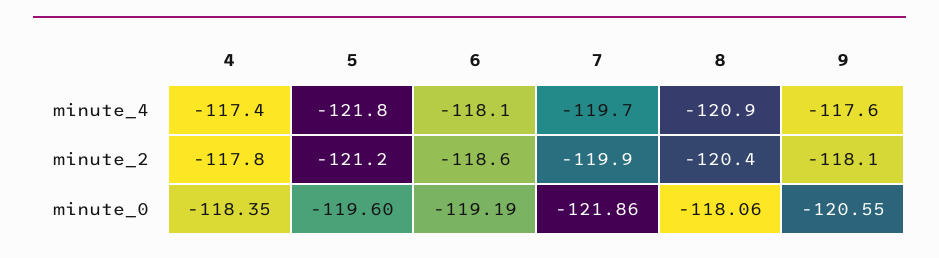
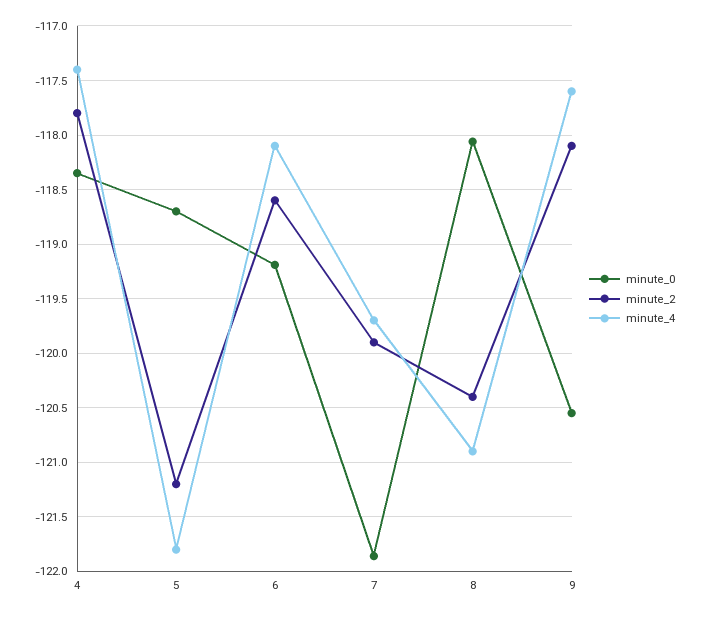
  {
    "minute_4": {
      "4": -117.4,
      "5": -121.8,
      "6": -118.1,
      "7": -119.7,
      "8": -120.9,
      "9": -117.6
    },
    "minute_2": {
      "4": -117.8,
      "5": -121.2,
      "6": -118.6,
      "7": -119.9,
      "8": -120.4,
      "9": -118.1
    },
    "minute_0": {
      "4": -118.35,
-     "5": -119.6,
+     "5": -118.7,
      "6": -119.19,
      "7": -121.86,
      "8": -118.06,
      "9": -120.55
    }
  }

